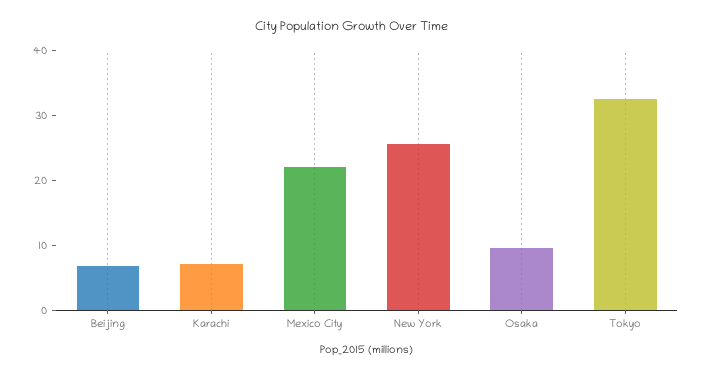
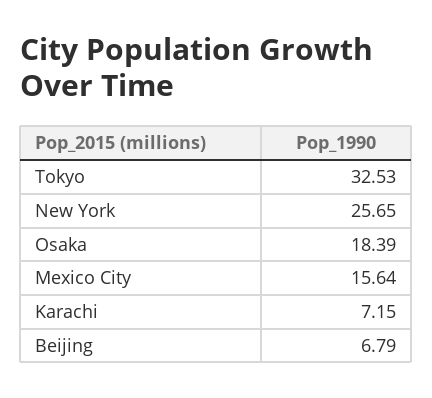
  {
    "Beijing": 6.79,
    "Karachi": 7.15,
-   "Mexico City": 22,
+   "Mexico City": 15.64,
    "New York": 25.65,
-   "Osaka": 10,
+   "Osaka": 18.39,
    "Tokyo": 32.53
  }

